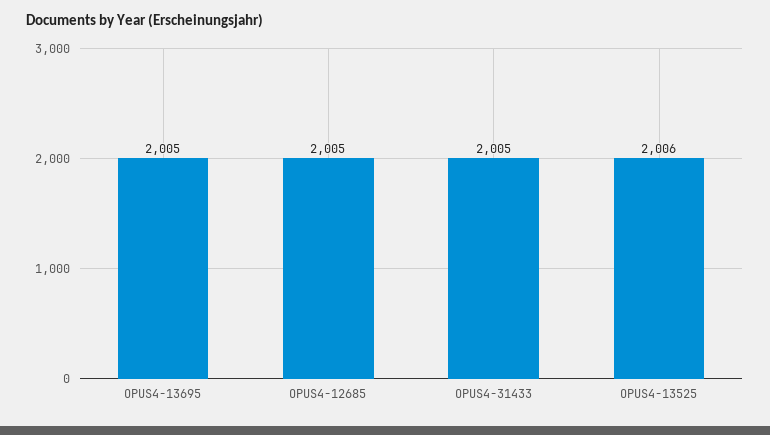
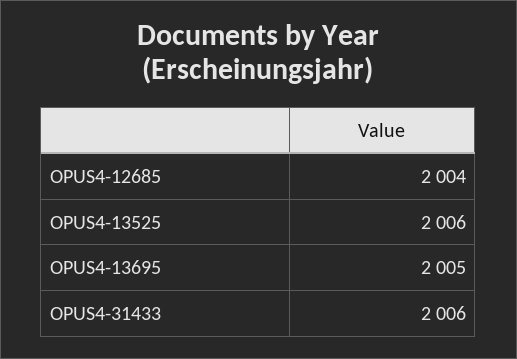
  {
    "OPUS4-13695": 2005,
-   "OPUS4-12685": 2005,
+   "OPUS4-12685": 2004,
-   "OPUS4-31433": 2005,
+   "OPUS4-31433": 2006,
    "OPUS4-13525": 2006
  }

